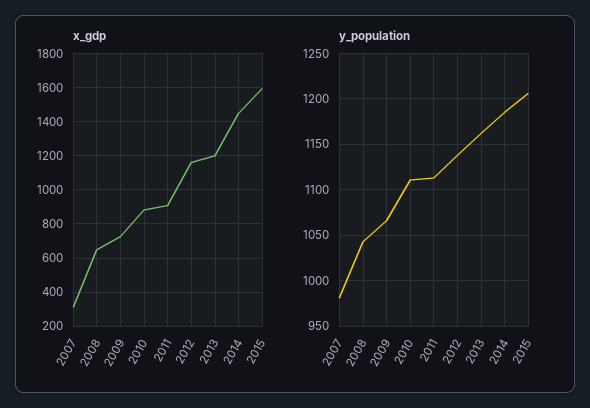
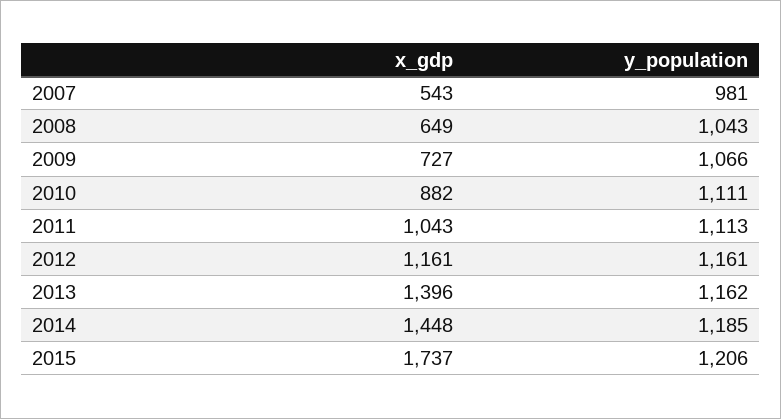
  {
    "x_gdp": {
-     "2007": 300,
+     "2007": 543,
      "2008": 649,
      "2009": 727,
      "2010": 882,
-     "2011": 900,
+     "2011": 1043,
      "2012": 1161,
-     "2013": 1200,
+     "2013": 1396,
      "2014": 1448,
-     "2015": 1600
+     "2015": 1737
    },
    "y_population": {
      "2007": 981,
      "2008": 1043,
      "2009": 1066,
      "2010": 1111,
      "2011": 1113,
-     "2012": 1140,
+     "2012": 1161,
      "2013": 1162,
      "2014": 1185,
      "2015": 1206
    }
  }

